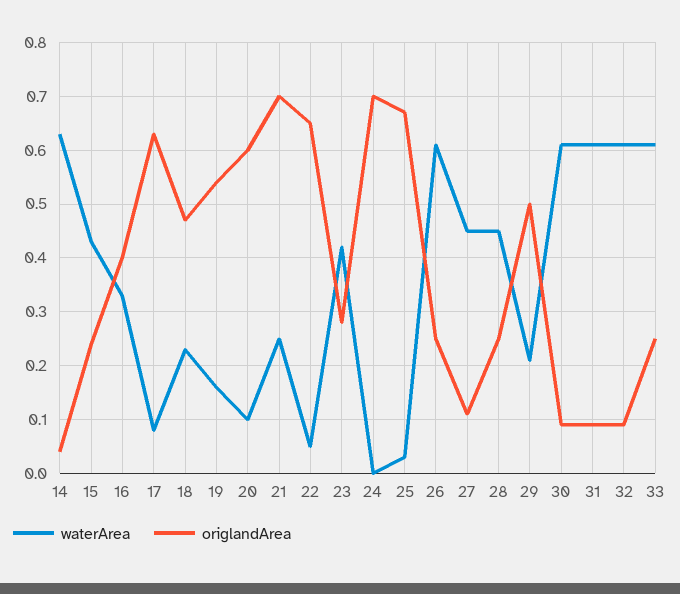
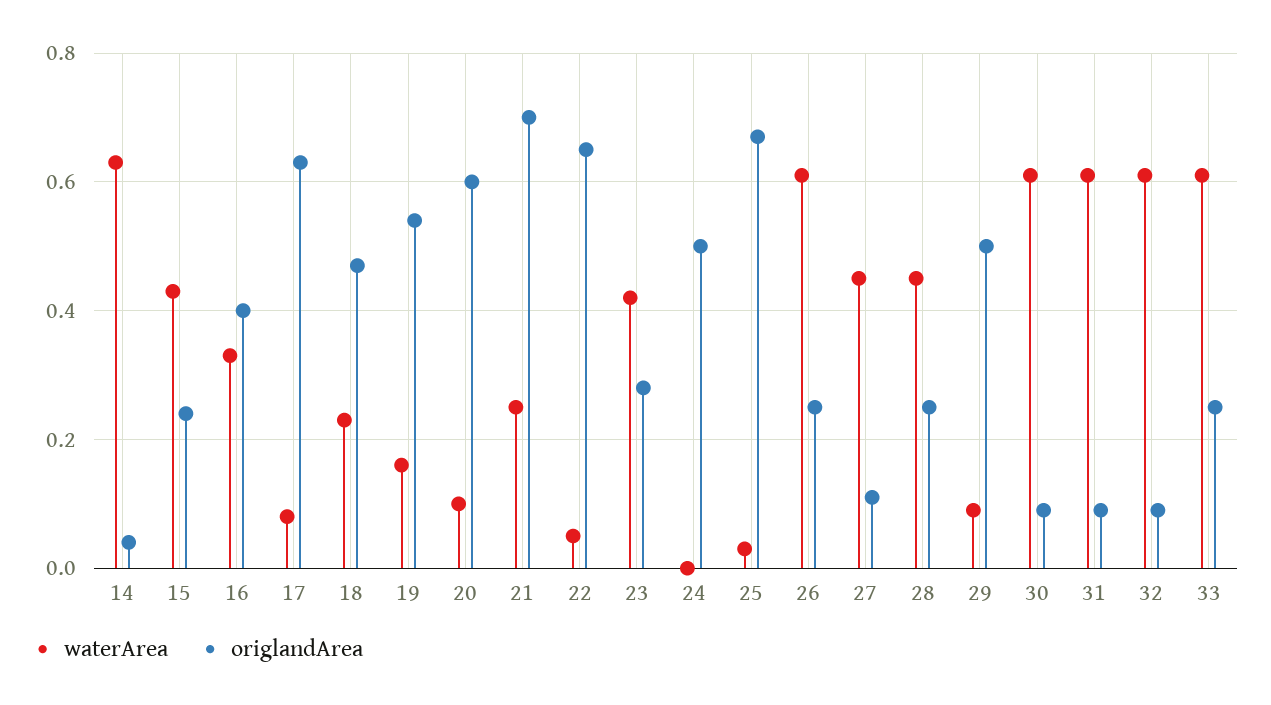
  {
    "waterArea": {
      "14": 0.65,
      "15": 0.45,
      "16": 0.35,
      "17": 0.1,
      "18": 0.25,
      "19": 0.15,
      "20": 0.1,
      "21": 0.25,
      "22": 0.05,
      "23": 0.4,
      "24": 0,
      "25": 0.05,
      "26": 0.6,
      "27": 0.45,
      "28": 0.45,
-     "29": 0.2,
+     "29": 0.1,
      "30": 0.6,
      "31": 0.6,
      "32": 0.6,
      "33": 0.6
    },
    "origlandArea": {
      "14": 0.05,
      "15": 0.25,
      "16": 0.4,
      "17": 0.65,
      "18": 0.45,
      "19": 0.55,
      "20": 0.6,
      "21": 0.7,
      "22": 0.65,
      "23": 0.3,
-     "24": 0.7,
+     "24": 0.5,
      "25": 0.65,
      "26": 0.25,
      "27": 0.1,
      "28": 0.25,
      "29": 0.5,
      "30": 0.1,
      "31": 0.1,
      "32": 0.1,
      "33": 0.25
    }
  }

